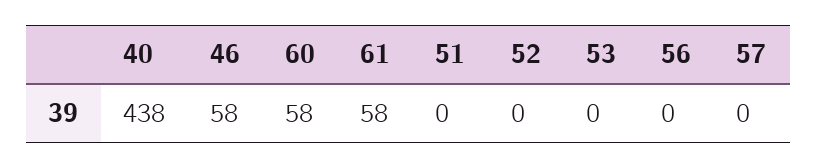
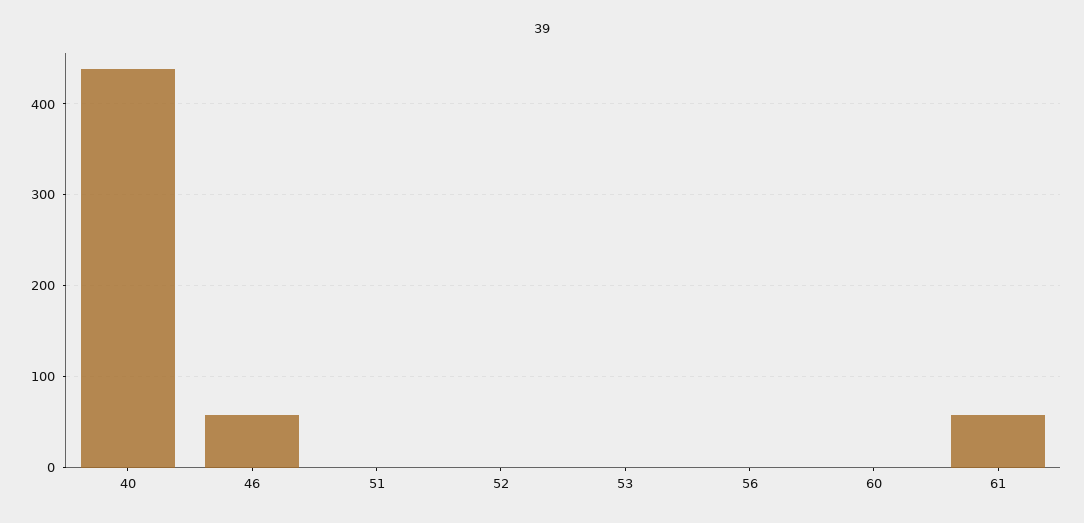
  {
    "40": 438,
    "46": 58,
-   "60": 58,
+   "60": 0,
    "61": 58,
    "51": 0,
    "52": 0,
    "53": 0,
-   "56": 0,
+   "56": 0
-   "57": 0
  }

